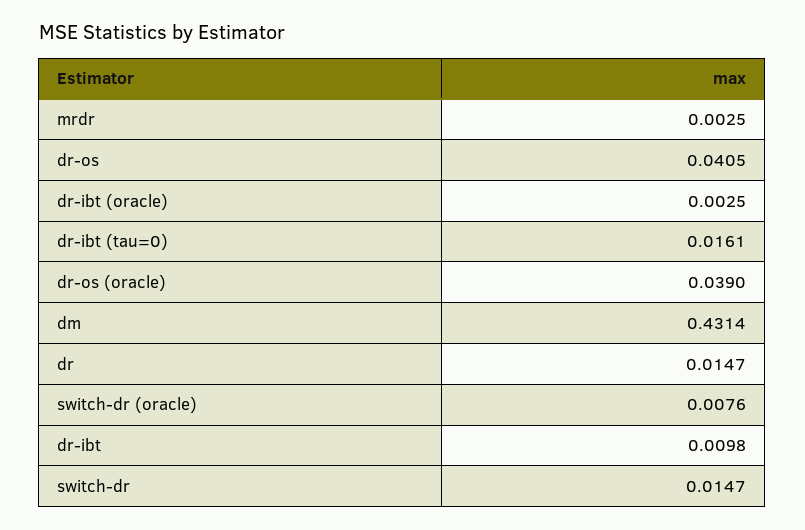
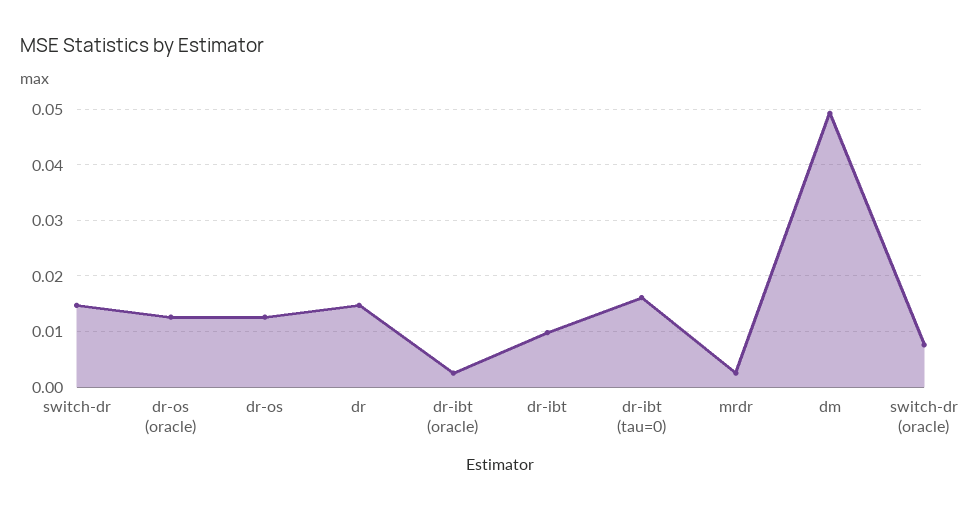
  {
    "mrdr": 0.0025,
-   "dr-os": 0.0405,
+   "dr-os": 0.012,
    "dr-ibt (oracle)": 0.0025,
    "dr-ibt (tau=0)": 0.0161,
-   "dr-os (oracle)": 0.039,
+   "dr-os (oracle)": 0.012,
-   "dm": 0.4314,
+   "dm": 0.05,
    "dr": 0.0147,
    "switch-dr (oracle)": 0.0076,
    "dr-ibt": 0.0098,
    "switch-dr": 0.0147
  }

